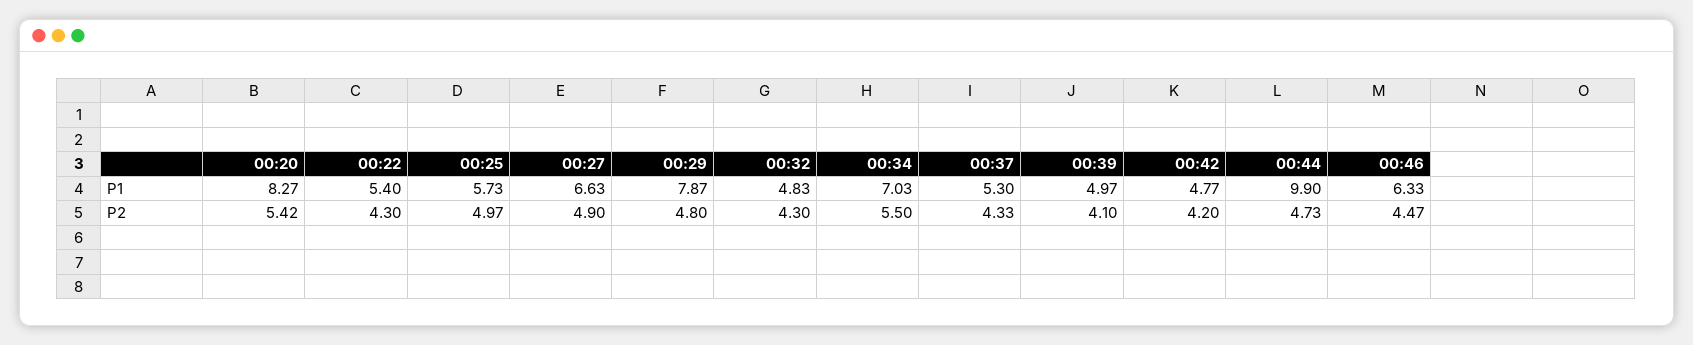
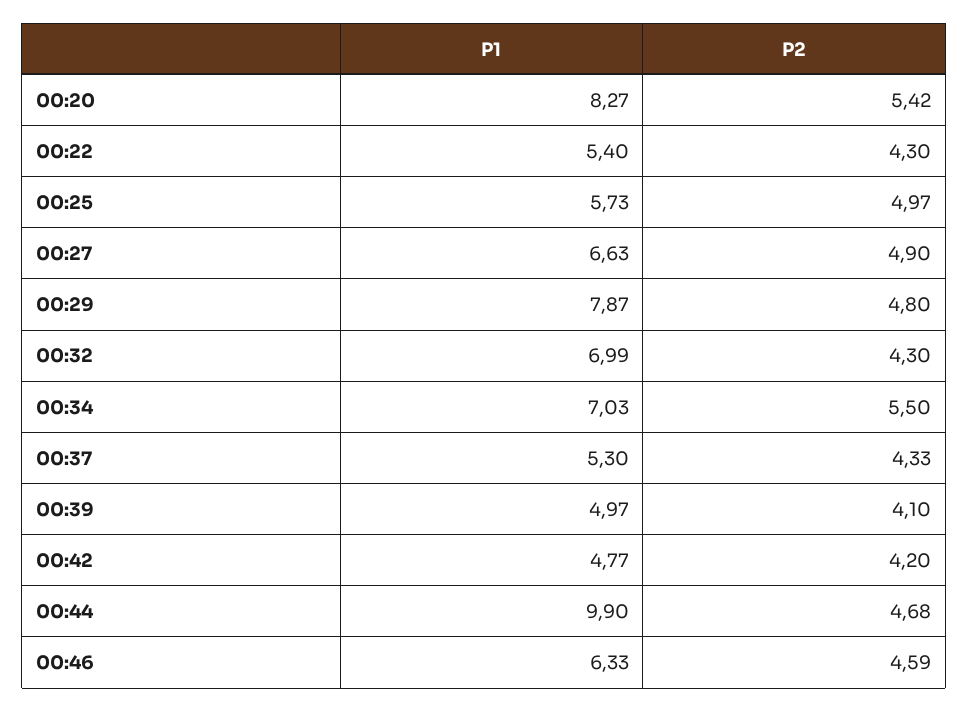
  {
    "00:20": {
      "P1": 8.27,
      "P2": 5.42
    },
    "00:22": {
      "P1": 5.4,
      "P2": 4.3
    },
    "00:25": {
      "P1": 5.73,
      "P2": 4.97
    },
    "00:27": {
      "P1": 6.63,
      "P2": 4.9
    },
    "00:29": {
      "P1": 7.87,
      "P2": 4.8
    },
    "00:32": {
-     "P1": 4.83,
+     "P1": 6.99,
      "P2": 4.3
    },
    "00:34": {
      "P1": 7.03,
      "P2": 5.5
    },
    "00:37": {
      "P1": 5.3,
      "P2": 4.33
    },
    "00:39": {
      "P1": 4.97,
      "P2": 4.1
    },
    "00:42": {
      "P1": 4.77,
      "P2": 4.2
    },
    "00:44": {
      "P1": 9.9,
-     "P2": 4.73
+     "P2": 4.68
    },
    "00:46": {
      "P1": 6.33,
-     "P2": 4.47
+     "P2": 4.59
    }
  }

